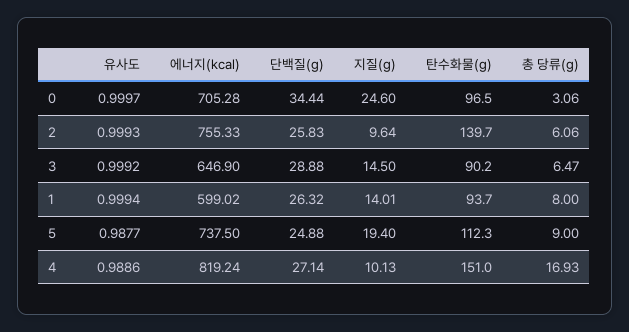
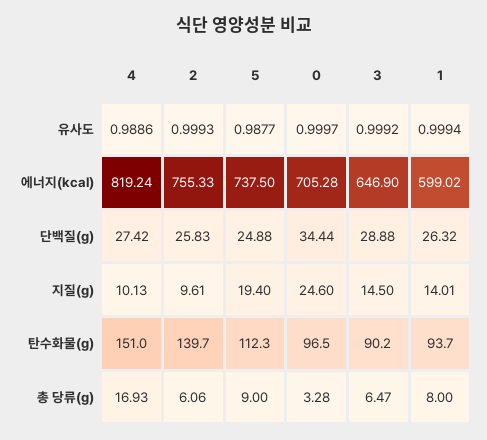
  {
    "유사도": {
      "0": 0.9997,
      "2": 0.9993,
      "3": 0.9992,
      "1": 0.9994,
      "5": 0.9877,
      "4": 0.9886
    },
    "에너지(kcal)": {
      "0": 705.28,
      "2": 755.33,
      "3": 646.9,
      "1": 599.02,
      "5": 737.5,
      "4": 819.24
    },
    "단백질(g)": {
      "0": 34.44,
      "2": 25.83,
      "3": 28.88,
      "1": 26.32,
      "5": 24.88,
-     "4": 27.14
+     "4": 27.42
    },
    "지질(g)": {
      "0": 24.6,
-     "2": 9.64,
+     "2": 9.61,
      "3": 14.5,
      "1": 14.01,
      "5": 19.4,
      "4": 10.13
    },
    "탄수화물(g)": {
      "0": 96.5,
      "2": 139.7,
      "3": 90.2,
      "1": 93.7,
      "5": 112.3,
      "4": 151
    },
    "총 당류(g)": {
-     "0": 3.06,
+     "0": 3.28,
      "2": 6.06,
      "3": 6.47,
      "1": 8,
      "5": 9,
      "4": 16.93
    }
  }

